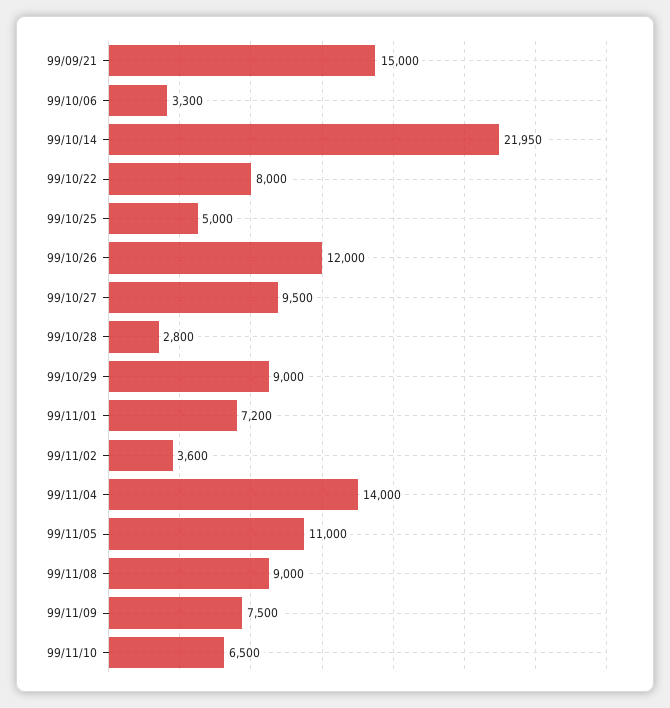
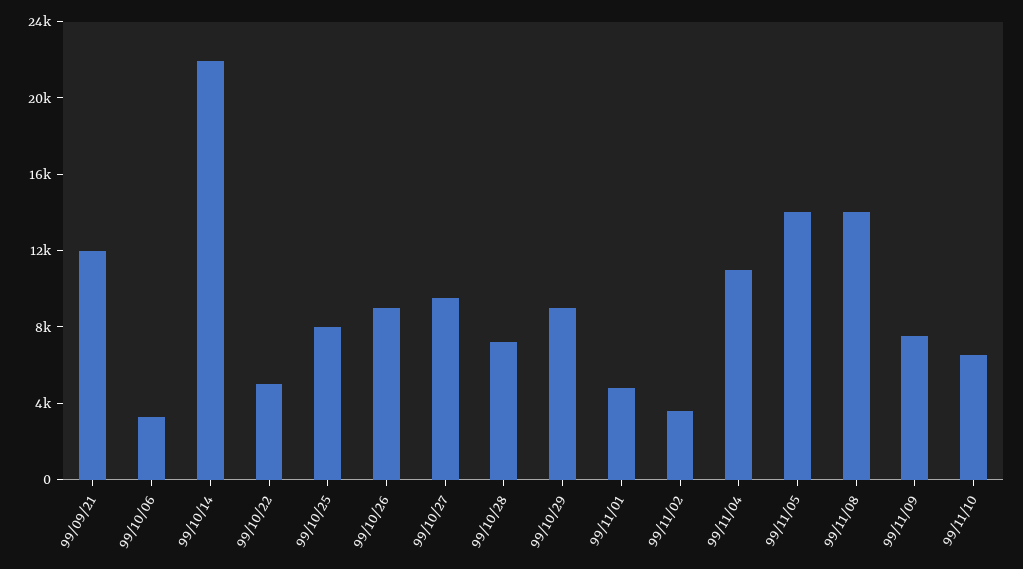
  {
-   "99/09/21": 15000,
+   "99/09/21": 12000,
    "99/10/06": 3300,
    "99/10/14": 21950,
-   "99/10/22": 8000,
+   "99/10/22": 5000,
-   "99/10/25": 5000,
+   "99/10/25": 8000,
-   "99/10/26": 12000,
+   "99/10/26": 9000,
    "99/10/27": 9500,
-   "99/10/28": 2800,
+   "99/10/28": 7000,
    "99/10/29": 9000,
-   "99/11/01": 7200,
+   "99/11/01": 5000,
    "99/11/02": 3600,
-   "99/11/04": 14000,
+   "99/11/04": 11000,
-   "99/11/05": 11000,
+   "99/11/05": 14000,
-   "99/11/08": 9000,
+   "99/11/08": 14000,
    "99/11/09": 7500,
    "99/11/10": 6500
  }

